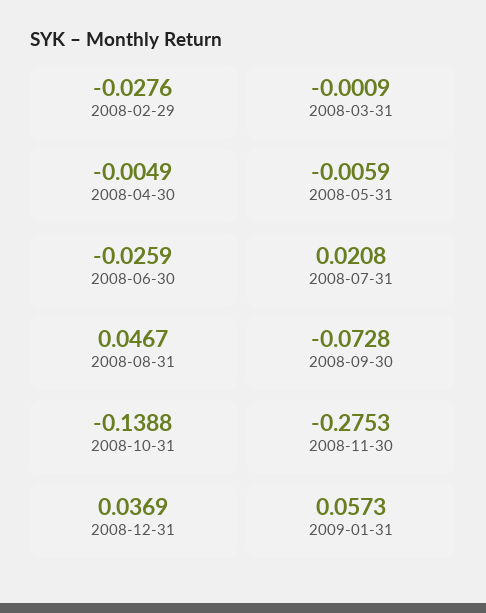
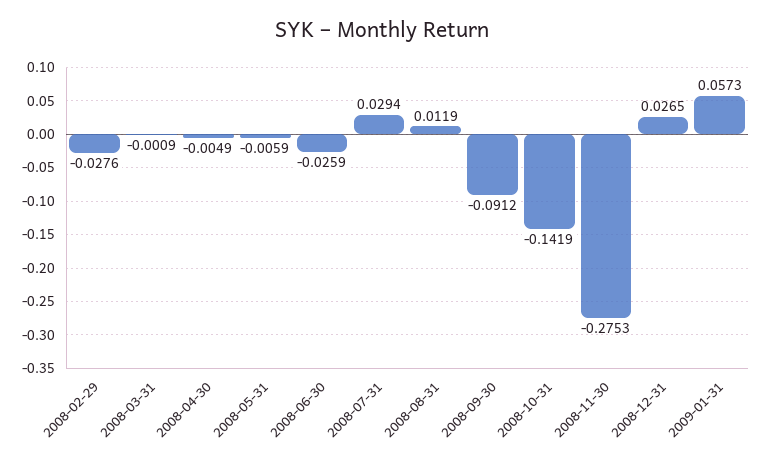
  {
    "2008-02-29": -0.0276,
    "2008-03-31": -0.0009,
    "2008-04-30": -0.0049,
    "2008-05-31": -0.0059,
    "2008-06-30": -0.0259,
-   "2008-07-31": 0.0208,
+   "2008-07-31": 0.0294,
-   "2008-08-31": 0.0467,
+   "2008-08-31": 0.0119,
-   "2008-09-30": -0.0728,
+   "2008-09-30": -0.0912,
-   "2008-10-31": -0.1388,
+   "2008-10-31": -0.1419,
    "2008-11-30": -0.2753,
-   "2008-12-31": 0.0369,
+   "2008-12-31": 0.0265,
    "2009-01-31": 0.0573
  }

